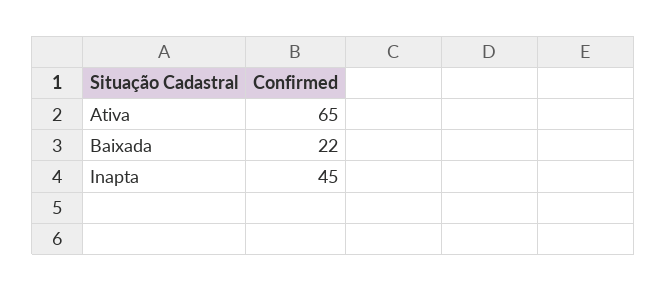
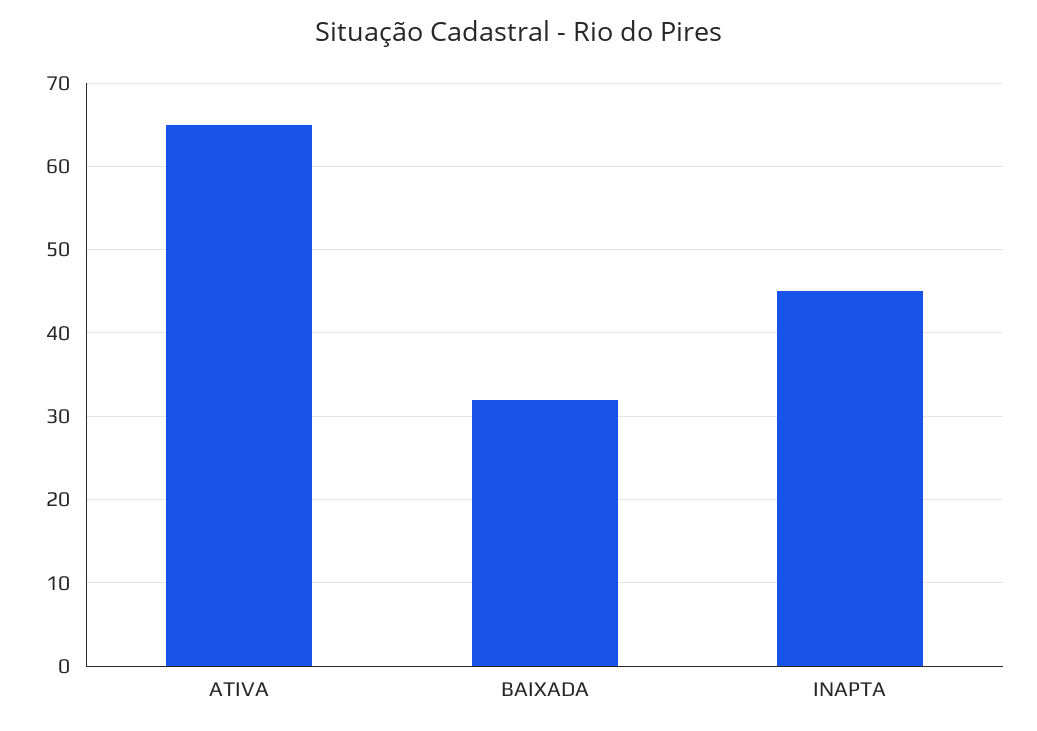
  {
    "Ativa": 65,
-   "Baixada": 22,
+   "Baixada": 32,
    "Inapta": 45
  }

